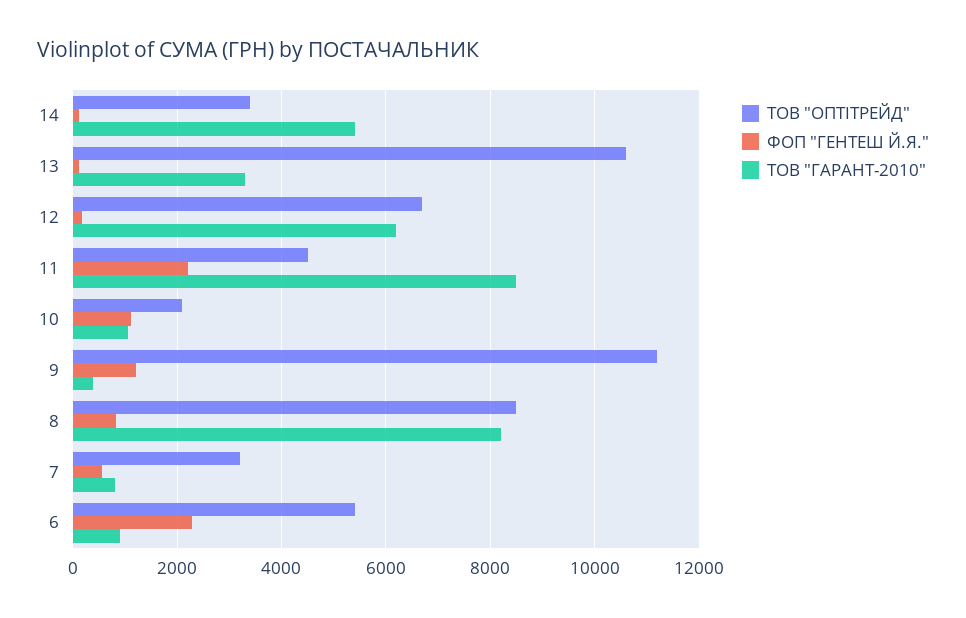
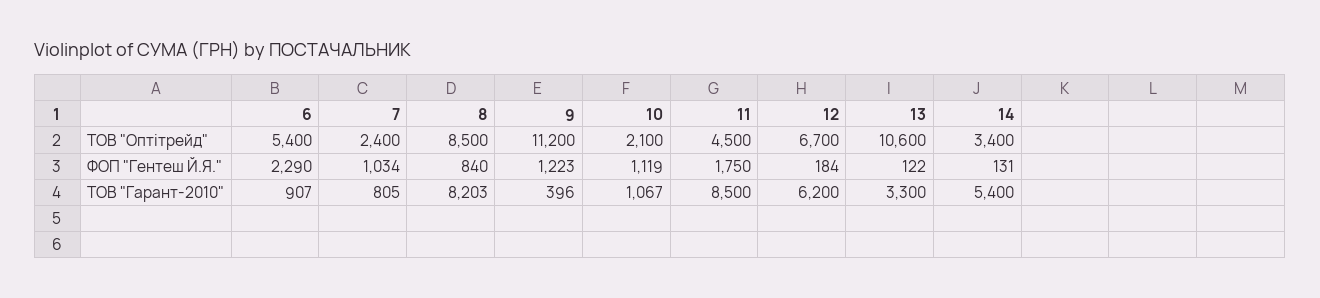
  {
    "ТОВ \"ОПТІТРЕЙД\"": {
      "14": 3400,
      "13": 10600,
      "12": 6700,
      "11": 4500,
      "10": 2100,
      "9": 11200,
      "8": 8500,
-     "7": 3200,
+     "7": 2400,
      "6": 5400
    },
    "ФОП \"ГЕНТЕШ Й.Я.\"": {
      "14": 131,
      "13": 122,
      "12": 184,
-     "11": 2200,
+     "11": 1750,
      "10": 1119,
      "9": 1223,
      "8": 840,
-     "7": 600,
+     "7": 1034,
      "6": 2290
    },
    "ТОВ \"ГАРАНТ-2010\"": {
      "14": 5400,
      "13": 3300,
      "12": 6200,
      "11": 8500,
      "10": 1067,
      "9": 396,
      "8": 8203,
      "7": 805,
      "6": 907
    }
  }

